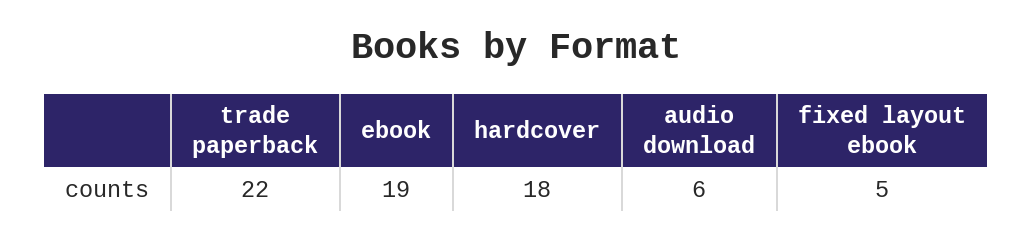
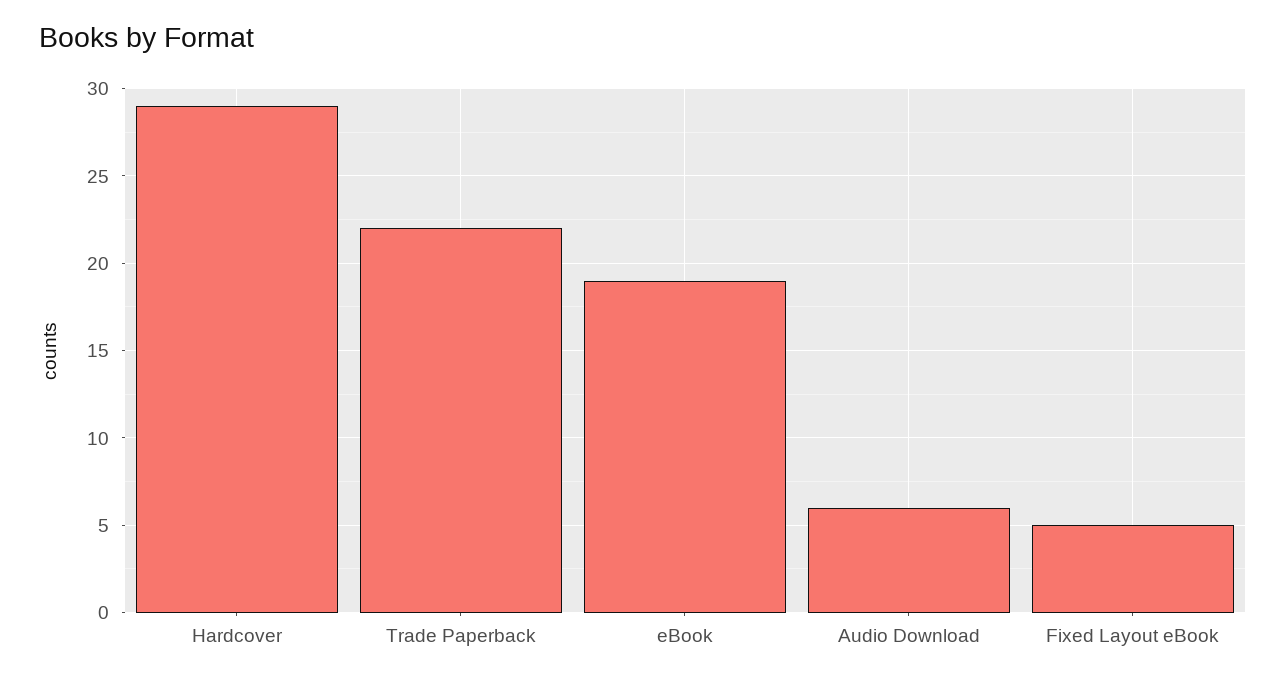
  {
    "trade paperback": 22,
    "ebook": 19,
-   "hardcover": 18,
+   "hardcover": 29,
    "audio download": 6,
    "fixed layout ebook": 5
  }

